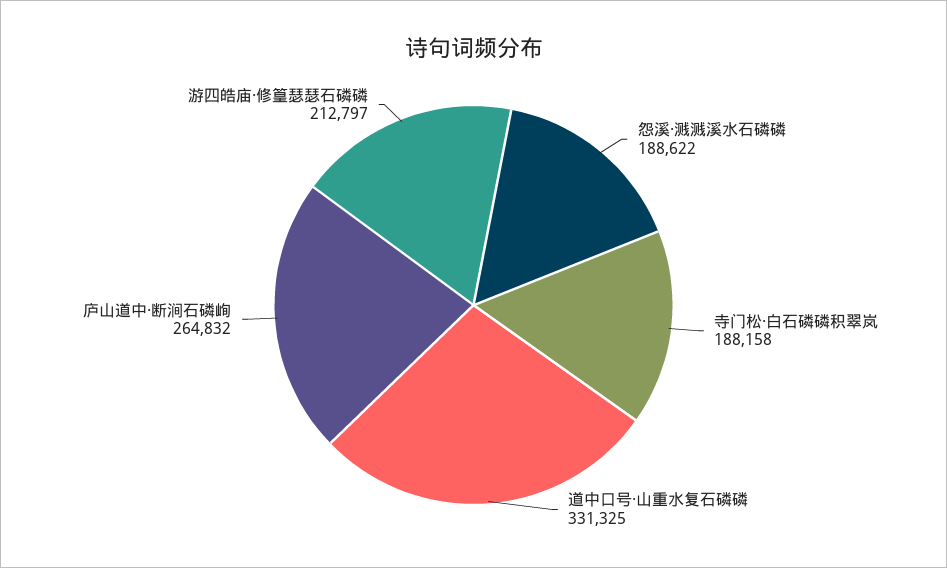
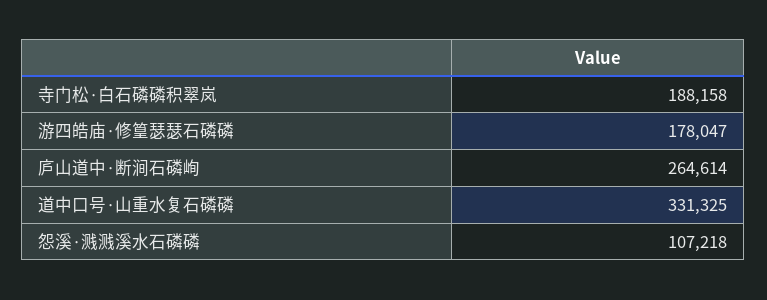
  {
-   "怨溪·溅溅溪水石磷磷": 188622,
+   "怨溪·溅溅溪水石磷磷": 107218,
    "寺门松·白石磷磷积翠岚": 188158,
    "道中口号·山重水复石磷磷": 331325,
-   "庐山道中·断涧石磷峋": 264832,
+   "庐山道中·断涧石磷峋": 264614,
-   "游四皓庙·修篁瑟瑟石磷磷": 212797
+   "游四皓庙·修篁瑟瑟石磷磷": 178047
  }

